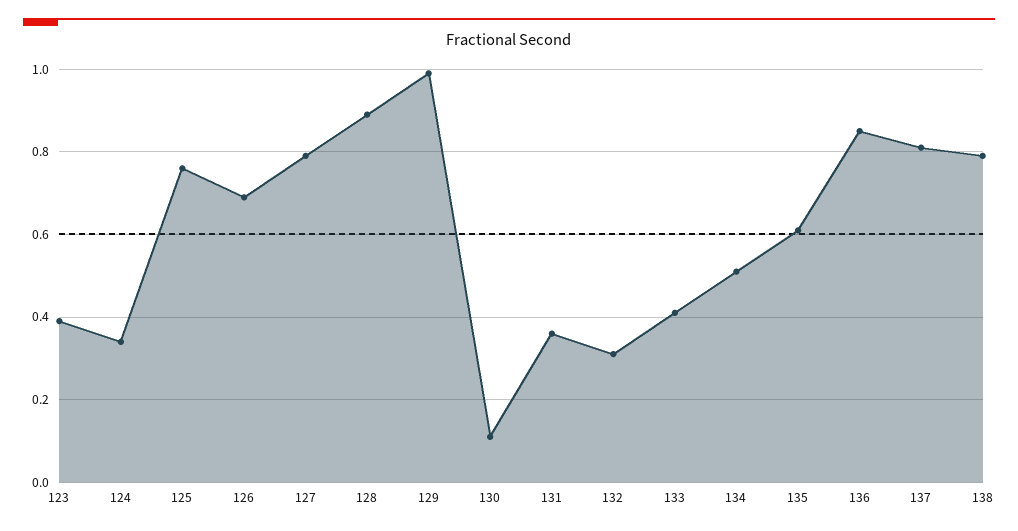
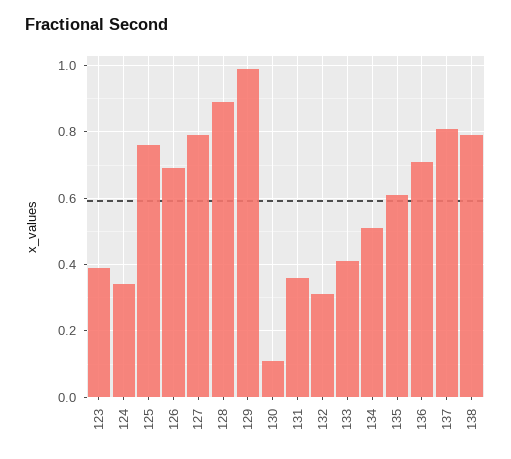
  {
    "123": 0.4,
    "124": 0.35,
    "125": 0.75,
    "126": 0.7,
    "127": 0.8,
    "128": 0.9,
    "129": 1,
    "130": 0.1,
    "131": 0.35,
    "132": 0.3,
    "133": 0.4,
    "134": 0.5,
    "135": 0.6,
-   "136": 0.85,
+   "136": 0.7,
    "137": 0.8,
    "138": 0.8
  }

